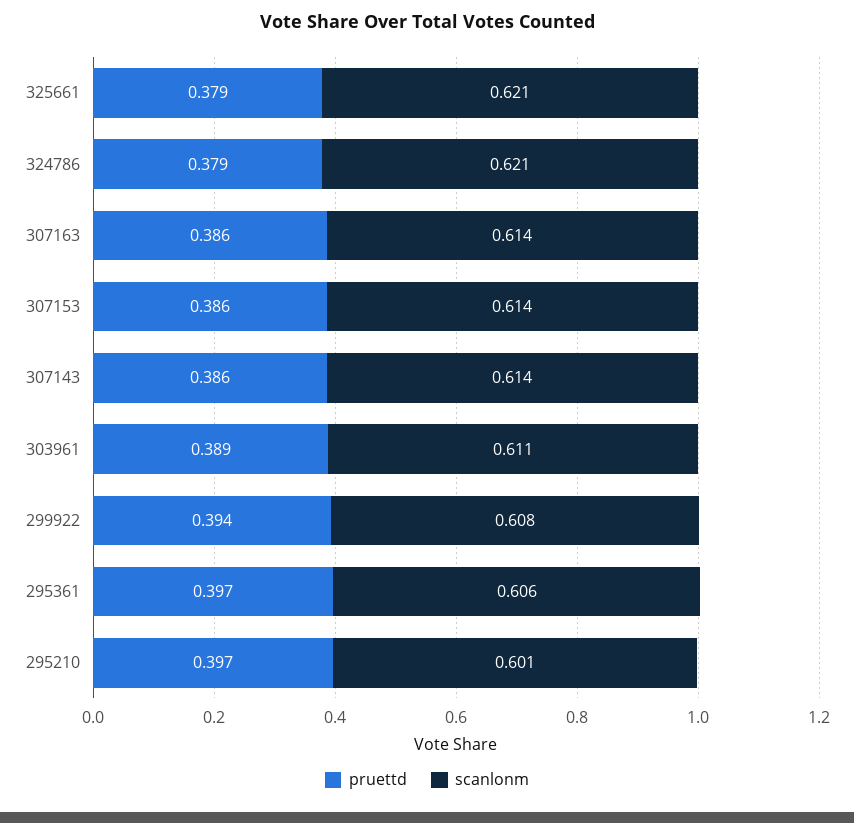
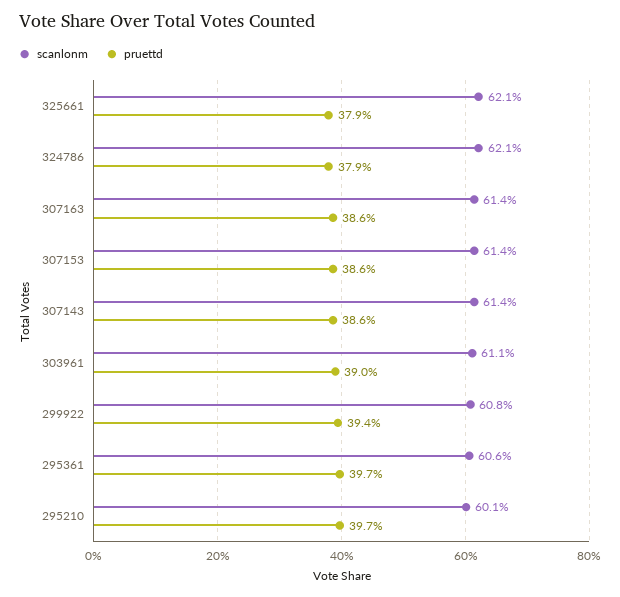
  {
    "pruettd": {
      "325661": 0.379,
      "324786": 0.379,
      "307163": 0.386,
      "307153": 0.386,
      "307143": 0.386,
-     "303961": 0.389,
+     "303961": 0.39,
      "299922": 0.394,
      "295361": 0.397,
      "295210": 0.397
    },
    "scanlonm": {
      "325661": 0.621,
      "324786": 0.621,
      "307163": 0.614,
      "307153": 0.614,
      "307143": 0.614,
      "303961": 0.611,
      "299922": 0.608,
      "295361": 0.606,
      "295210": 0.601
    }
  }

